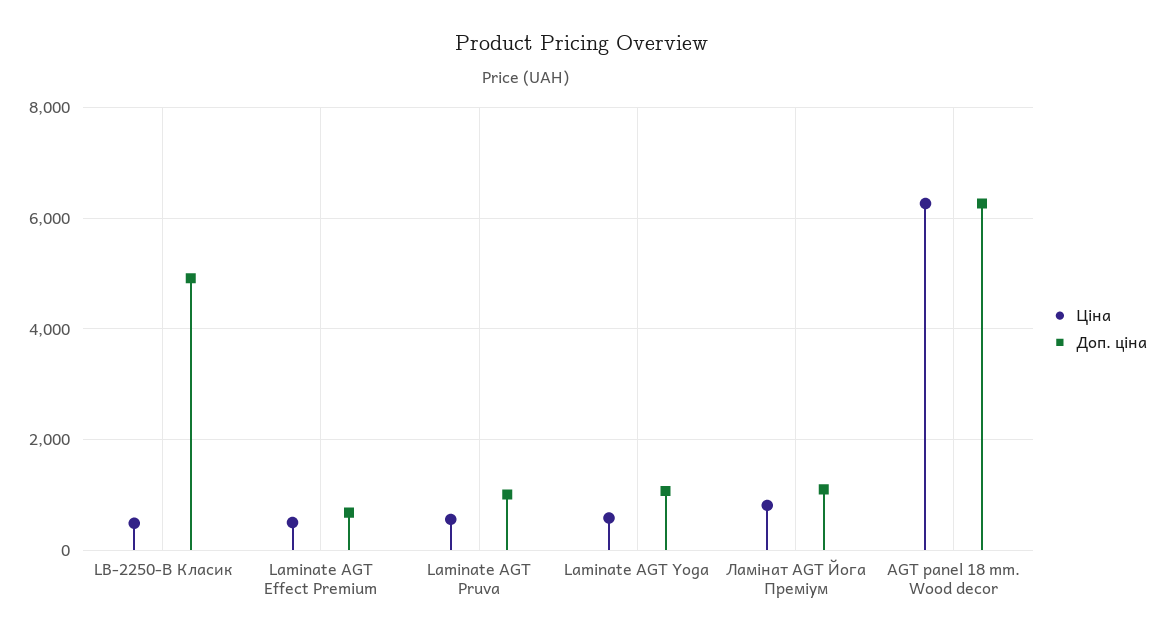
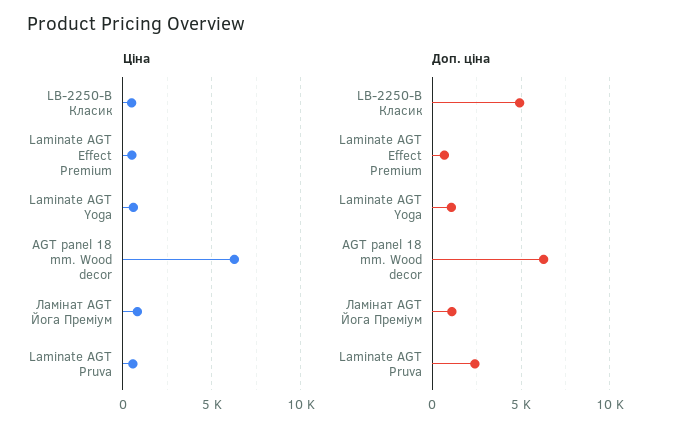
  {
    "Ціна": {
      "LB-2250-В Класик": 400,
      "Laminate AGT Effect Premium": 600,
      "Laminate AGT Pruva": 600,
      "Laminate AGT Yoga": 600,
      "Ламінат AGT Йога Преміум": 800,
      "AGT panel 18 mm. Wood decor": 6200
    },
    "Доп. ціна": {
      "LB-2250-В Класик": 5000,
      "Laminate AGT Effect Premium": 600,
-     "Laminate AGT Pruva": 1000,
+     "Laminate AGT Pruva": 2500,
      "Laminate AGT Yoga": 1000,
      "Ламінат AGT Йога Преміум": 1200,
      "AGT panel 18 mm. Wood decor": 6200
    }
  }

